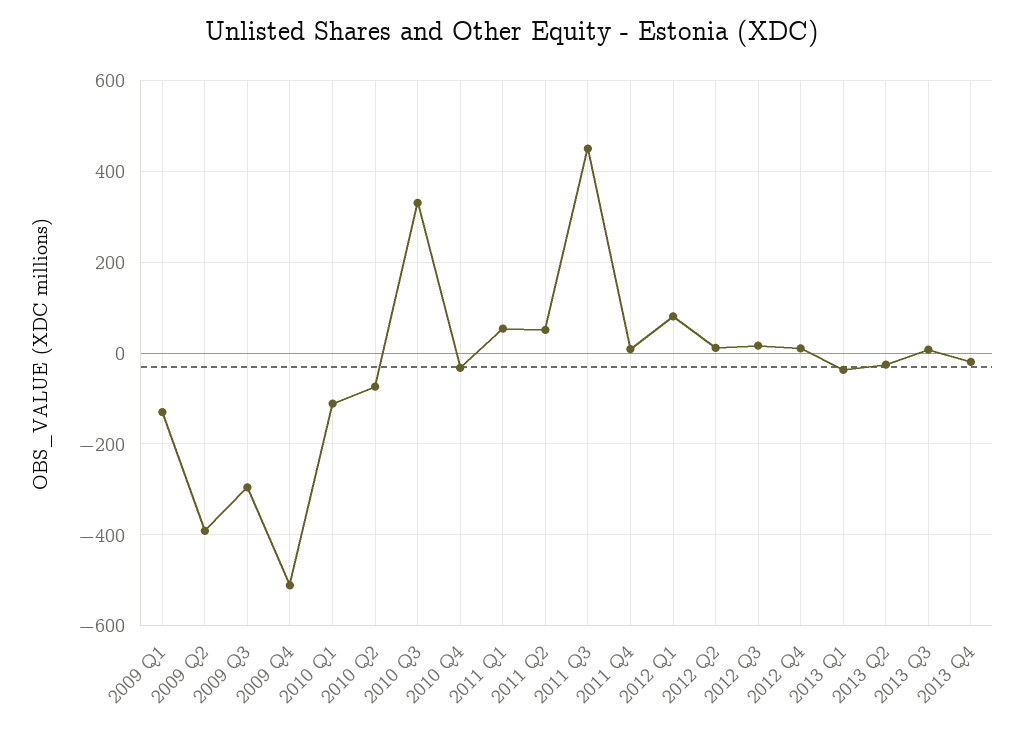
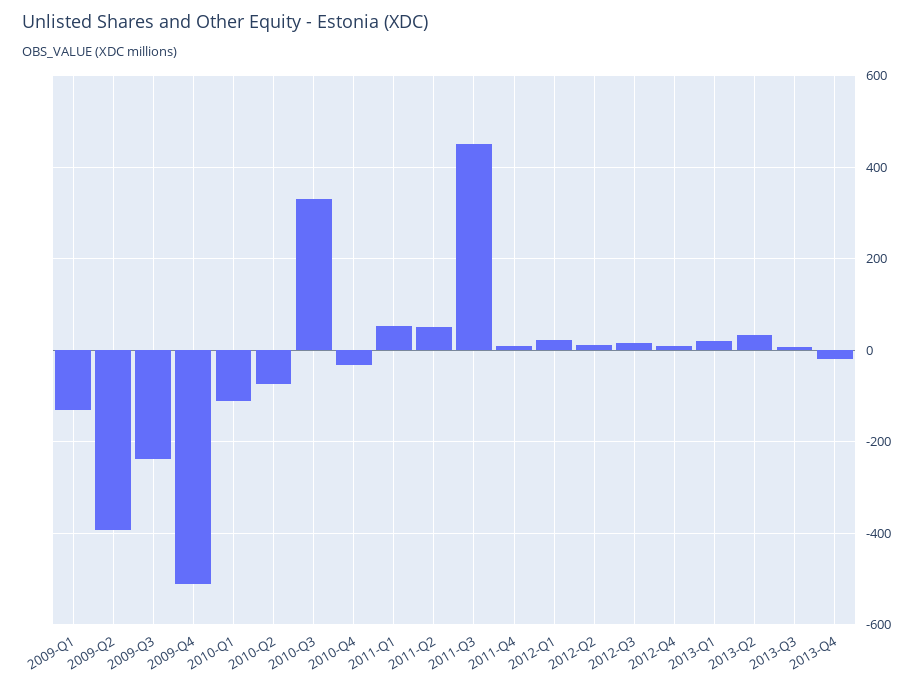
  {
    "2009 Q1": -140,
    "2009 Q2": -400,
-   "2009 Q3": -300,
+   "2009 Q3": -240,
    "2009 Q4": -520,
    "2010 Q1": -120,
    "2010 Q2": -80,
    "2010 Q3": 340,
    "2010 Q4": -40,
    "2011 Q1": 60,
    "2011 Q2": 60,
    "2011 Q3": 460,
    "2011 Q4": 0,
-   "2012 Q1": 80,
+   "2012 Q1": 20,
    "2012 Q2": 20,
    "2012 Q3": 20,
    "2012 Q4": 20,
-   "2013 Q1": -40,
+   "2013 Q1": 20,
-   "2013 Q2": -20,
+   "2013 Q2": 40,
    "2013 Q3": 0,
    "2013 Q4": -20
  }

